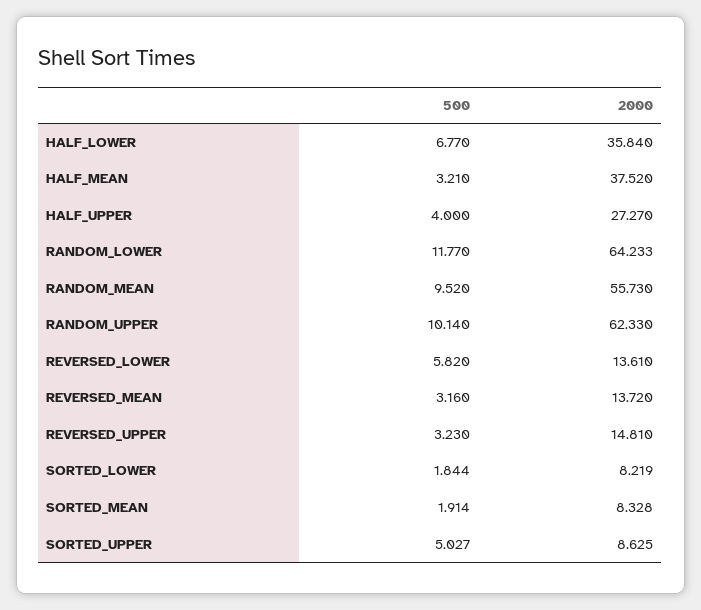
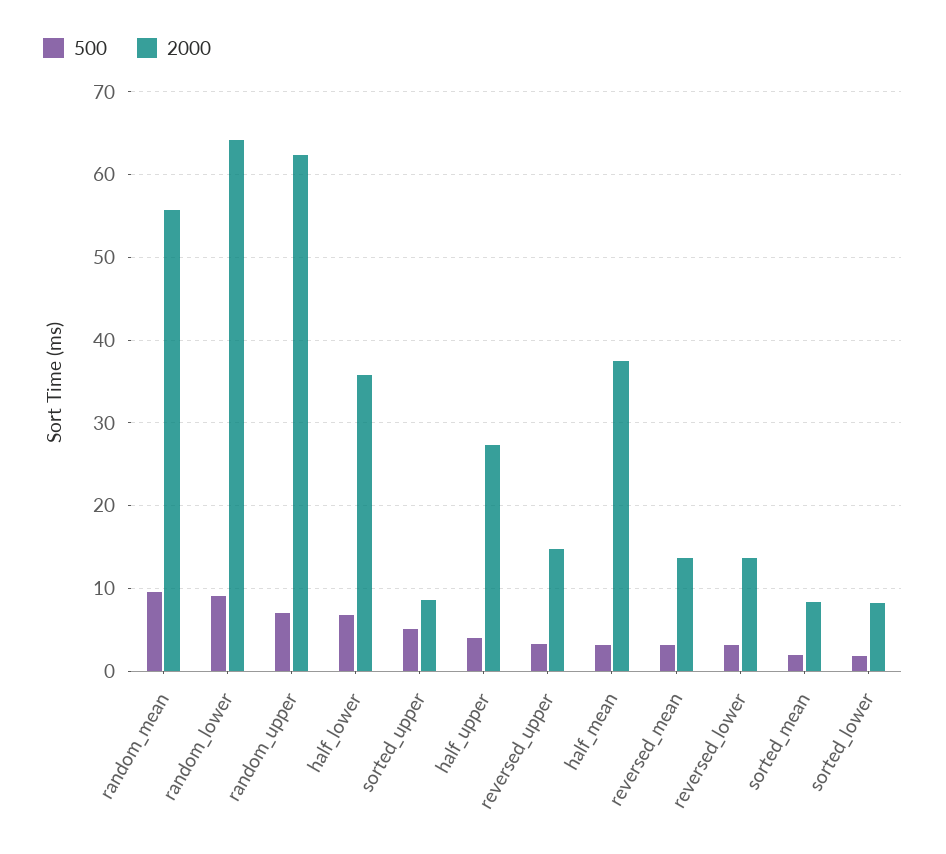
  {
    "500": {
      "HALF_LOWER": 6.77,
      "HALF_MEAN": 3.21,
      "HALF_UPPER": 4,
-     "RANDOM_LOWER": 11.77,
+     "RANDOM_LOWER": 9,
      "RANDOM_MEAN": 9.52,
-     "RANDOM_UPPER": 10.14,
+     "RANDOM_UPPER": 7,
-     "REVERSED_LOWER": 5.82,
+     "REVERSED_LOWER": 3,
      "REVERSED_MEAN": 3.16,
      "REVERSED_UPPER": 3.23,
      "SORTED_LOWER": 1.844,
      "SORTED_MEAN": 1.914,
      "SORTED_UPPER": 5.027
    },
    "2000": {
      "HALF_LOWER": 35.84,
      "HALF_MEAN": 37.52,
      "HALF_UPPER": 27.27,
      "RANDOM_LOWER": 64.233,
      "RANDOM_MEAN": 55.73,
      "RANDOM_UPPER": 62.33,
      "REVERSED_LOWER": 13.61,
      "REVERSED_MEAN": 13.72,
      "REVERSED_UPPER": 14.81,
      "SORTED_LOWER": 8.219,
      "SORTED_MEAN": 8.328,
      "SORTED_UPPER": 8.625
    }
  }

